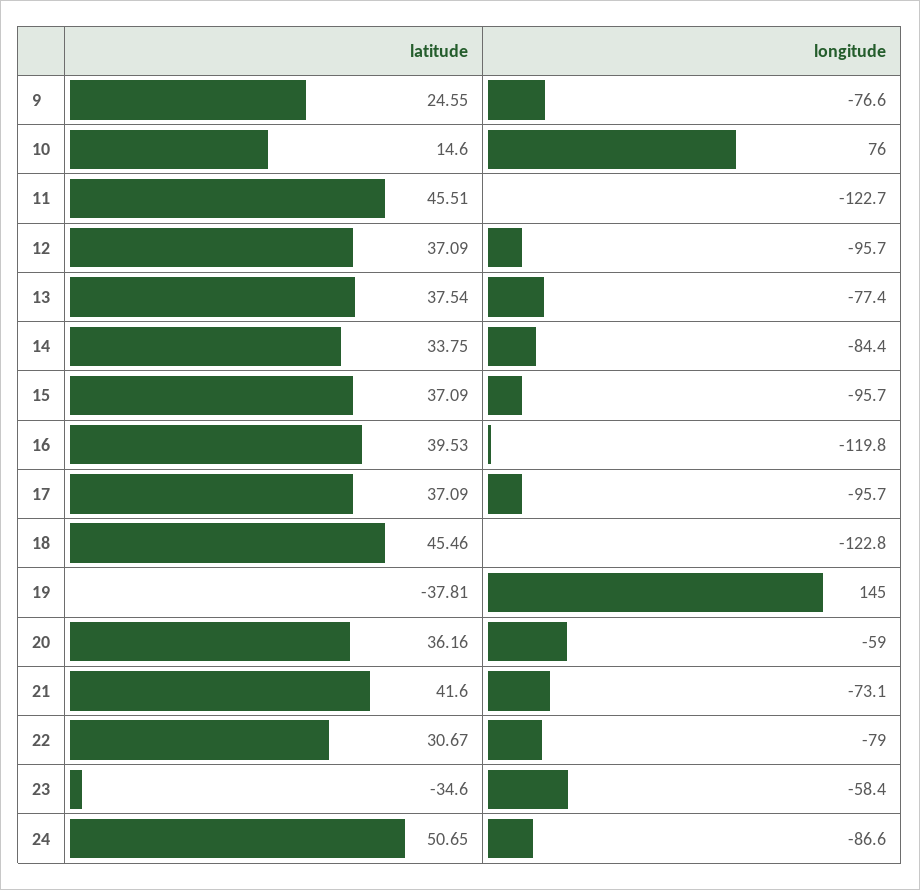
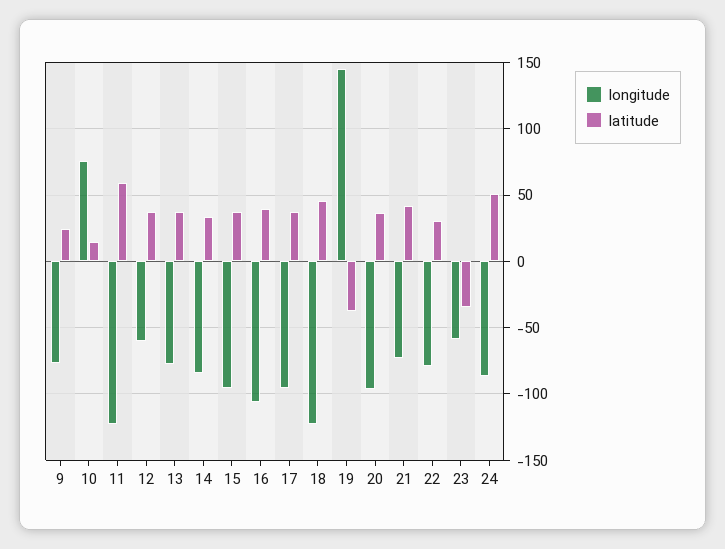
  {
    "latitude": {
      "9": 24.55,
      "10": 14.6,
-     "11": 45.51,
+     "11": 60,
      "12": 37.09,
      "13": 37.54,
      "14": 33.75,
      "15": 37.09,
      "16": 39.53,
      "17": 37.09,
      "18": 45.46,
      "19": -37.81,
      "20": 36.16,
      "21": 41.6,
      "22": 30.67,
      "23": -34.6,
      "24": 50.65
    },
    "longitude": {
      "9": -76.6,
      "10": 76,
      "11": -122.7,
-     "12": -95.7,
+     "12": -60,
      "13": -77.4,
      "14": -84.4,
      "15": -95.7,
-     "16": -119.8,
+     "16": -105,
      "17": -95.7,
      "18": -122.8,
      "19": 145,
-     "20": -59,
+     "20": -95,
      "21": -73.1,
      "22": -79,
      "23": -58.4,
      "24": -86.6
    }
  }

